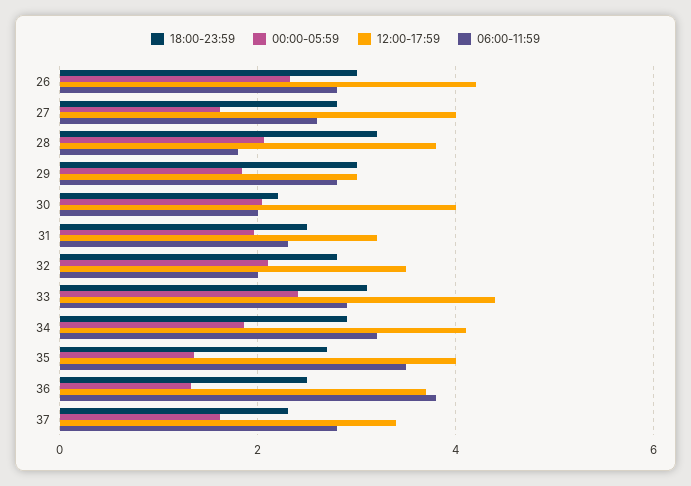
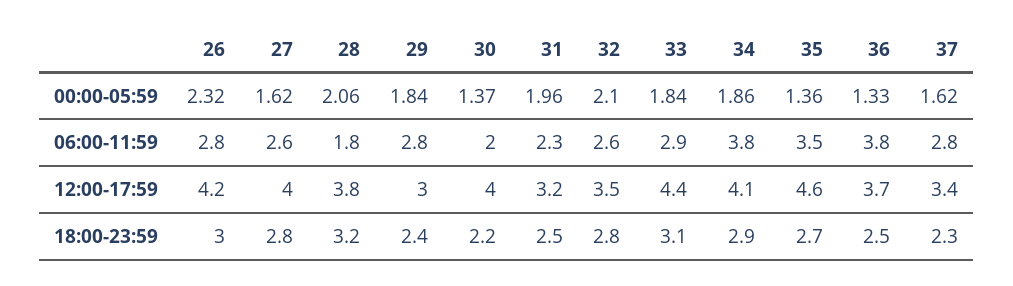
  {
    "18:00-23:59": {
      "26": 3,
      "27": 2.8,
      "28": 3.2,
-     "29": 3,
+     "29": 2.4,
      "30": 2.2,
      "31": 2.5,
      "32": 2.8,
      "33": 3.1,
      "34": 2.9,
      "35": 2.7,
      "36": 2.5,
      "37": 2.3
    },
    "00:00-05:59": {
      "26": 2.32,
      "27": 1.62,
      "28": 2.06,
      "29": 1.84,
-     "30": 2,
+     "30": 1.37,
      "31": 1.96,
      "32": 2.1,
-     "33": 2.4,
+     "33": 1.84,
      "34": 1.86,
      "35": 1.36,
      "36": 1.33,
      "37": 1.62
    },
    "12:00-17:59": {
      "26": 4.2,
      "27": 4,
      "28": 3.8,
      "29": 3,
      "30": 4,
      "31": 3.2,
      "32": 3.5,
      "33": 4.4,
      "34": 4.1,
-     "35": 4,
+     "35": 4.6,
      "36": 3.7,
      "37": 3.4
    },
    "06:00-11:59": {
      "26": 2.8,
      "27": 2.6,
      "28": 1.8,
      "29": 2.8,
      "30": 2,
      "31": 2.3,
-     "32": 2,
+     "32": 2.6,
      "33": 2.9,
-     "34": 3.2,
+     "34": 3.8,
      "35": 3.5,
      "36": 3.8,
      "37": 2.8
    }
  }

